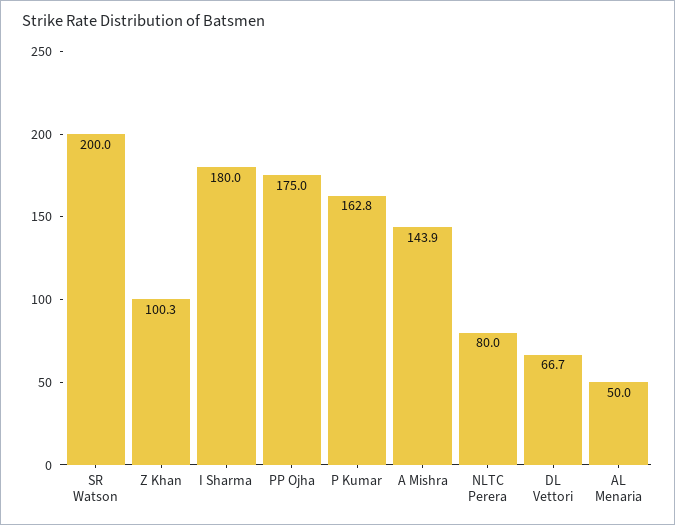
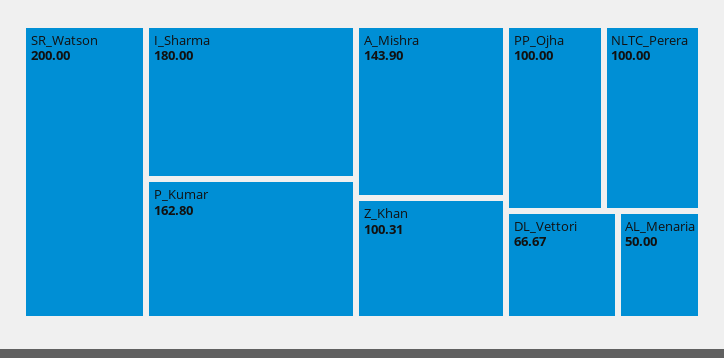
  {
    "SR Watson": 200,
    "Z Khan": 100.31,
    "I Sharma": 180,
-   "PP Ojha": 175,
+   "PP Ojha": 100,
    "P Kumar": 162.8,
    "A Mishra": 143.9,
-   "NLTC Perera": 80,
+   "NLTC Perera": 100,
    "DL Vettori": 66.67,
    "AL Menaria": 50
  }

